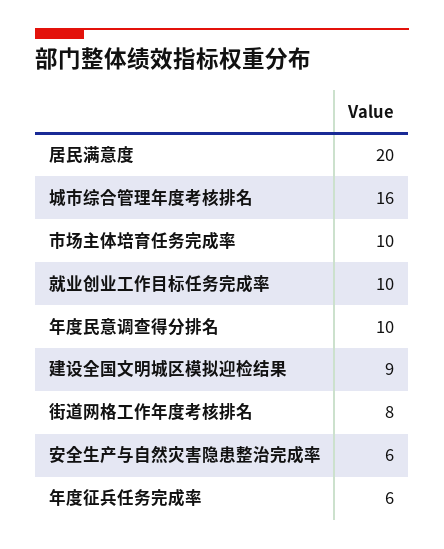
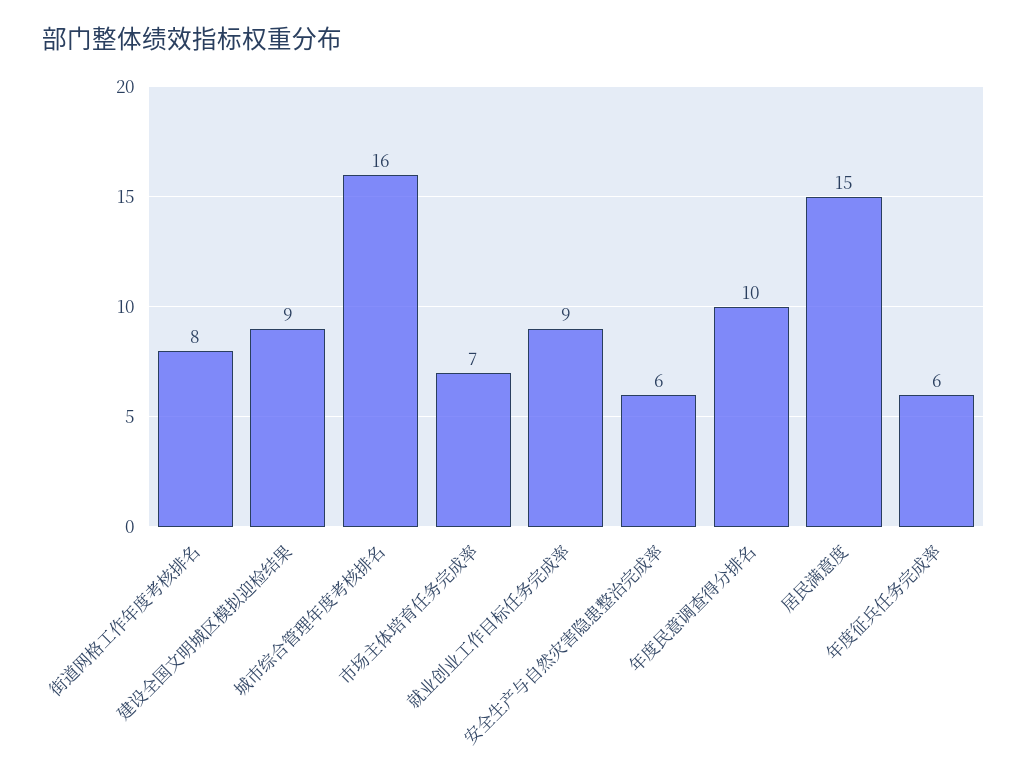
  {
-   "居民满意度": 20,
+   "居民满意度": 15,
    "城市综合管理年度考核排名": 16,
-   "市场主体培育任务完成率": 10,
+   "市场主体培育任务完成率": 7,
-   "就业创业工作目标任务完成率": 10,
+   "就业创业工作目标任务完成率": 9,
    "年度民意调查得分排名": 10,
    "建设全国文明城区模拟迎检结果": 9,
    "街道网格工作年度考核排名": 8,
    "安全生产与自然灾害隐患整治完成率": 6,
    "年度征兵任务完成率": 6
  }

